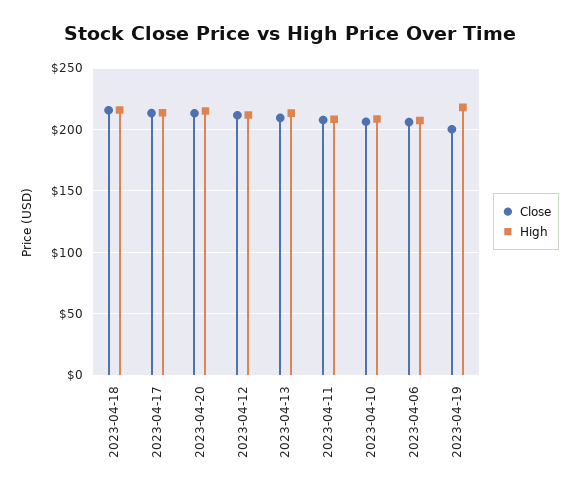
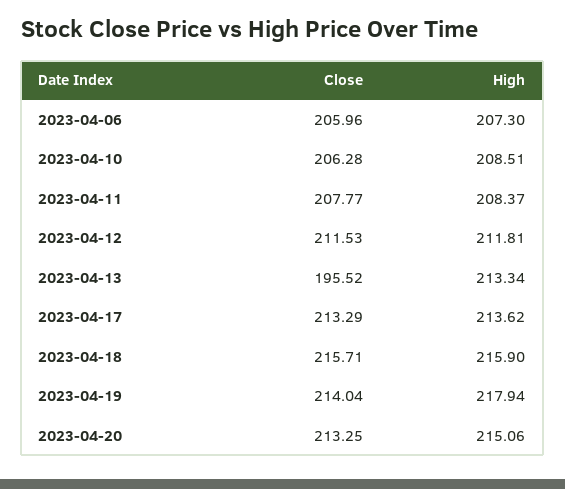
  {
    "Close": {
      "2023-04-18": 215.71,
      "2023-04-17": 213.29,
      "2023-04-20": 213.25,
      "2023-04-12": 211.53,
-     "2023-04-13": 210,
+     "2023-04-13": 195.52,
      "2023-04-11": 207.77,
      "2023-04-10": 206.28,
      "2023-04-06": 205.96,
-     "2023-04-19": 200
+     "2023-04-19": 214.04
    },
    "High": {
      "2023-04-18": 215.9,
      "2023-04-17": 213.62,
      "2023-04-20": 215.06,
      "2023-04-12": 211.81,
      "2023-04-13": 213.34,
      "2023-04-11": 208.37,
      "2023-04-10": 208.51,
      "2023-04-06": 207.3,
      "2023-04-19": 217.94
    }
  }

